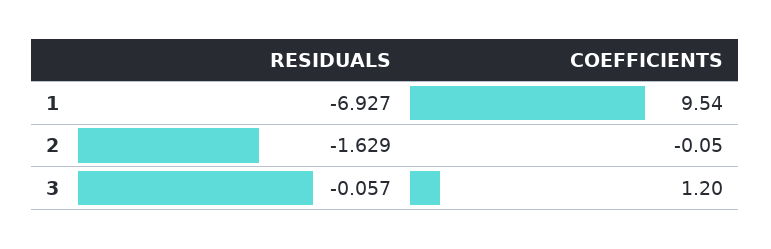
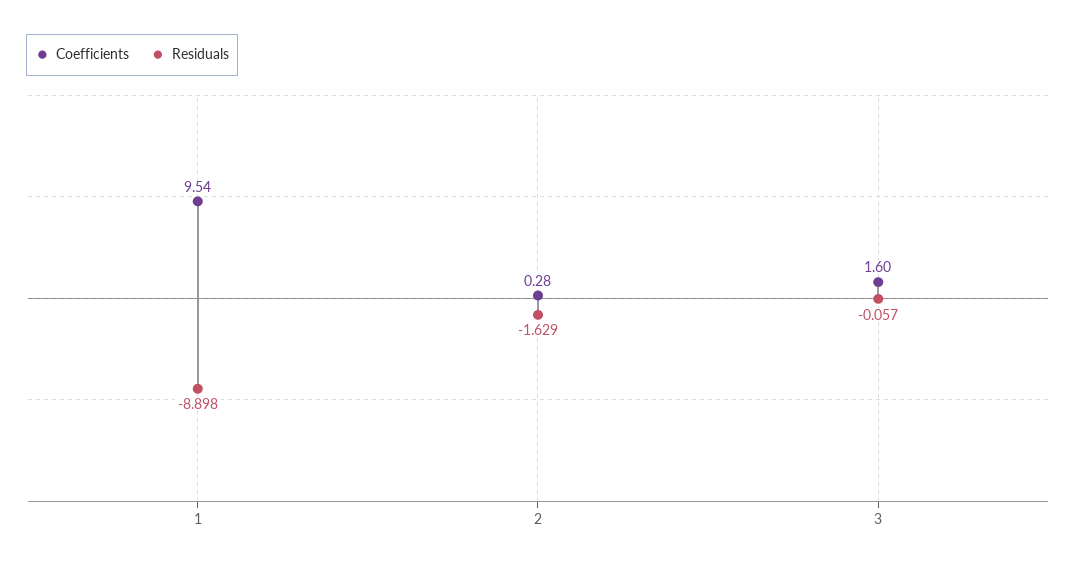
  {
    "RESIDUALS": {
-     "1": -6.927,
+     "1": -8.898,
      "2": -1.629,
      "3": -0.057
    },
    "COEFFICIENTS": {
      "1": 9.54,
-     "2": -0.05,
+     "2": 0.28,
-     "3": 1.2
+     "3": 1.6
    }
  }

